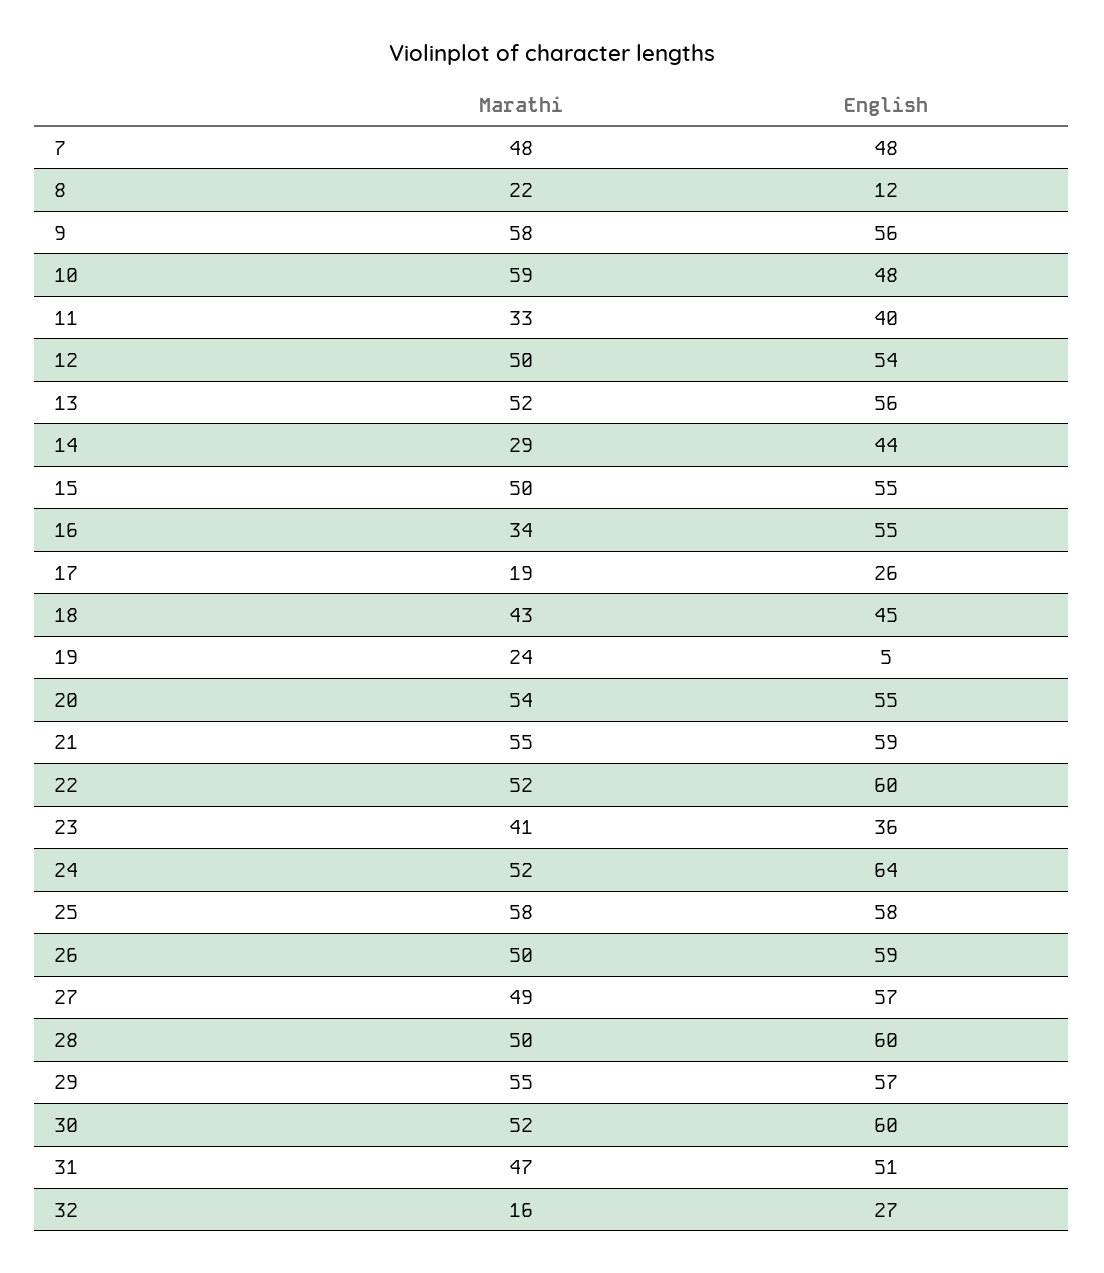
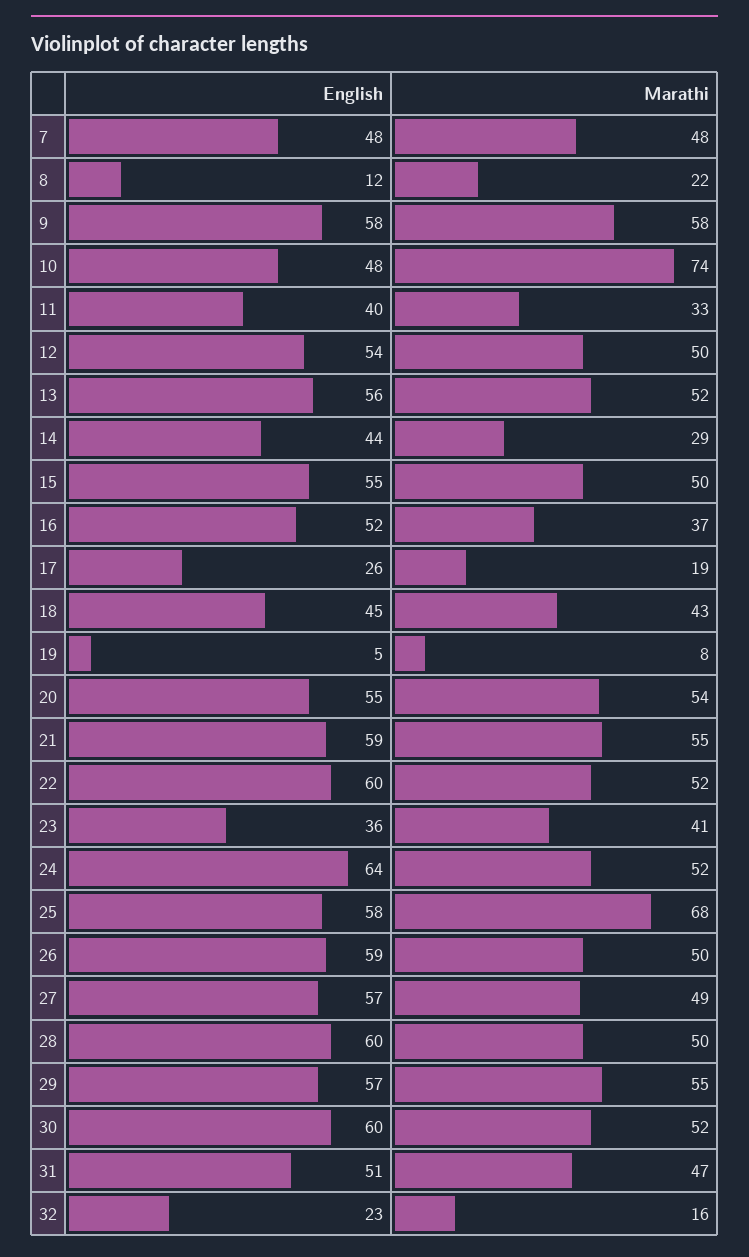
  {
    "Marathi": {
      "7": 48,
      "8": 22,
      "9": 58,
-     "10": 59,
+     "10": 74,
      "11": 33,
      "12": 50,
      "13": 52,
      "14": 29,
      "15": 50,
-     "16": 34,
+     "16": 37,
      "17": 19,
      "18": 43,
-     "19": 24,
+     "19": 8,
      "20": 54,
      "21": 55,
      "22": 52,
      "23": 41,
      "24": 52,
-     "25": 58,
+     "25": 68,
      "26": 50,
      "27": 49,
      "28": 50,
      "29": 55,
      "30": 52,
      "31": 47,
      "32": 16
    },
    "English": {
      "7": 48,
      "8": 12,
-     "9": 56,
+     "9": 58,
      "10": 48,
      "11": 40,
      "12": 54,
      "13": 56,
      "14": 44,
      "15": 55,
-     "16": 55,
+     "16": 52,
      "17": 26,
      "18": 45,
      "19": 5,
      "20": 55,
      "21": 59,
      "22": 60,
      "23": 36,
      "24": 64,
      "25": 58,
      "26": 59,
      "27": 57,
      "28": 60,
      "29": 57,
      "30": 60,
      "31": 51,
-     "32": 27
+     "32": 23
    }
  }

